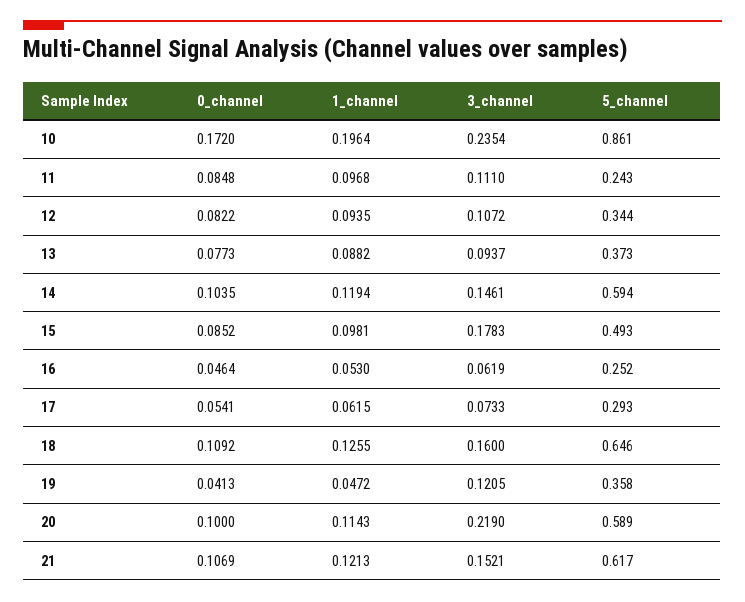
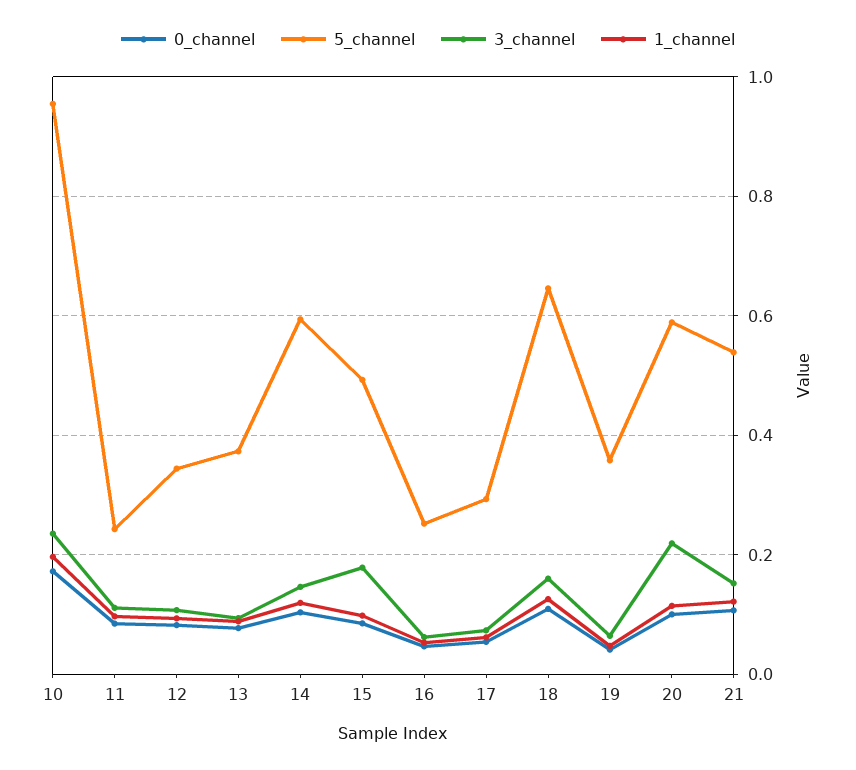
  {
    "0_channel": {
      "10": 0.172,
      "11": 0.0848,
      "12": 0.0822,
      "13": 0.0773,
      "14": 0.1035,
      "15": 0.0852,
      "16": 0.0464,
      "17": 0.0541,
      "18": 0.1092,
      "19": 0.0413,
      "20": 0.1,
      "21": 0.1069
    },
    "1_channel": {
      "10": 0.1964,
      "11": 0.0968,
      "12": 0.0935,
      "13": 0.0882,
      "14": 0.1194,
      "15": 0.0981,
      "16": 0.053,
      "17": 0.0615,
      "18": 0.1255,
      "19": 0.0472,
      "20": 0.1143,
      "21": 0.1213
    },
    "3_channel": {
      "10": 0.2354,
      "11": 0.111,
      "12": 0.1072,
      "13": 0.0937,
      "14": 0.1461,
      "15": 0.1783,
      "16": 0.0619,
      "17": 0.0733,
      "18": 0.16,
-     "19": 0.1205,
+     "19": 0.06,
      "20": 0.219,
      "21": 0.1521
    },
    "5_channel": {
-     "10": 0.861,
+     "10": 0.96,
      "11": 0.243,
      "12": 0.344,
      "13": 0.373,
      "14": 0.594,
      "15": 0.493,
      "16": 0.252,
      "17": 0.293,
      "18": 0.646,
      "19": 0.358,
      "20": 0.589,
-     "21": 0.617
+     "21": 0.54
    }
  }

